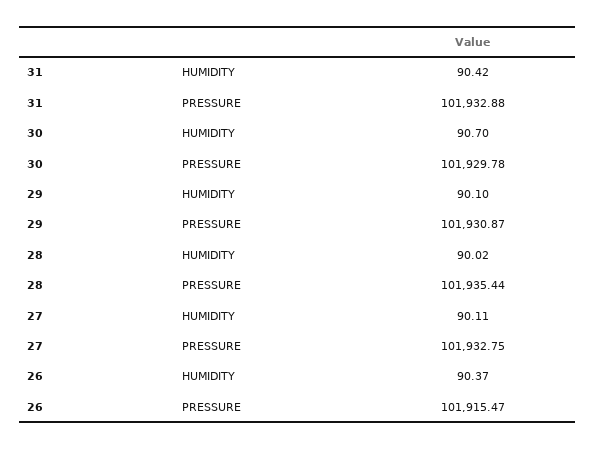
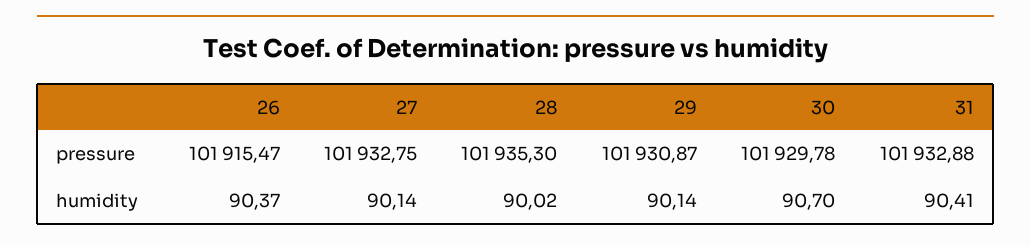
  {
    "31": {
-     "HUMIDITY": 90.42,
+     "HUMIDITY": 90.41,
      "PRESSURE": 101932.88
    },
    "30": {
      "HUMIDITY": 90.7,
      "PRESSURE": 101929.78
    },
    "29": {
-     "HUMIDITY": 90.1,
+     "HUMIDITY": 90.14,
      "PRESSURE": 101930.87
    },
    "28": {
      "HUMIDITY": 90.02,
-     "PRESSURE": 101935.44
+     "PRESSURE": 101935.3
    },
    "27": {
-     "HUMIDITY": 90.11,
+     "HUMIDITY": 90.14,
      "PRESSURE": 101932.75
    },
    "26": {
      "HUMIDITY": 90.37,
      "PRESSURE": 101915.47
    }
  }

